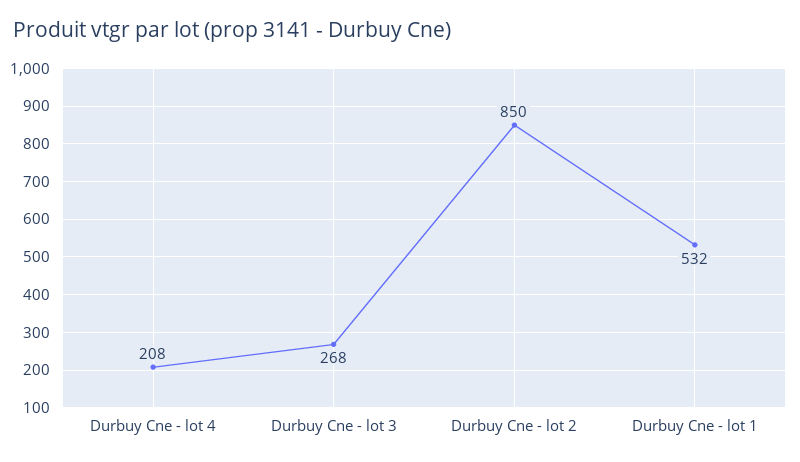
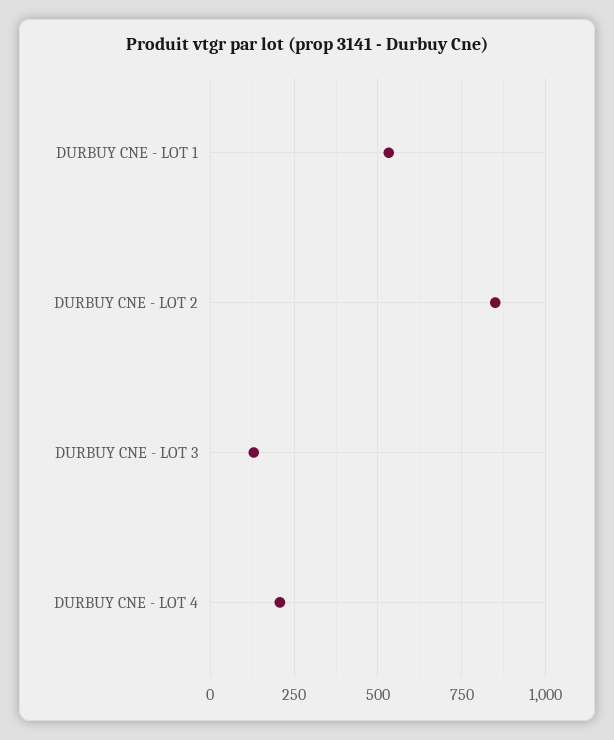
  {
    "Durbuy Cne - lot 4": 208,
-   "Durbuy Cne - lot 3": 268,
+   "Durbuy Cne - lot 3": 125,
    "Durbuy Cne - lot 2": 850,
    "Durbuy Cne - lot 1": 532
  }

